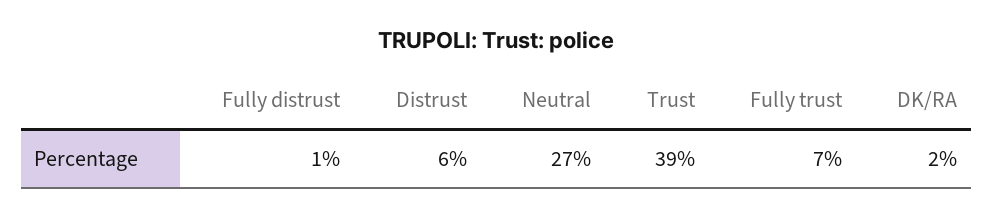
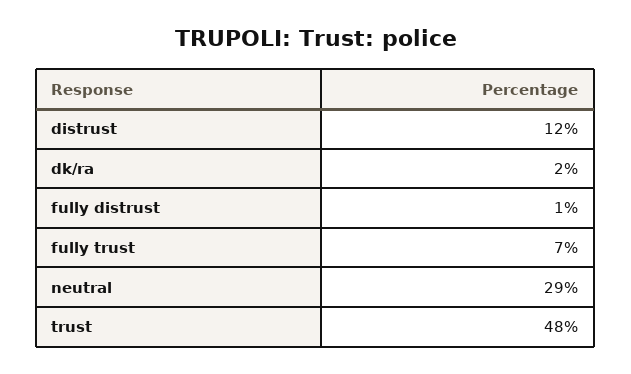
  {
    "Fully distrust": 1,
-   "Distrust": 6,
+   "Distrust": 12,
-   "Neutral": 27,
+   "Neutral": 29,
-   "Trust": 39,
+   "Trust": 48,
    "Fully trust": 7,
    "DK/RA": 2
  }

